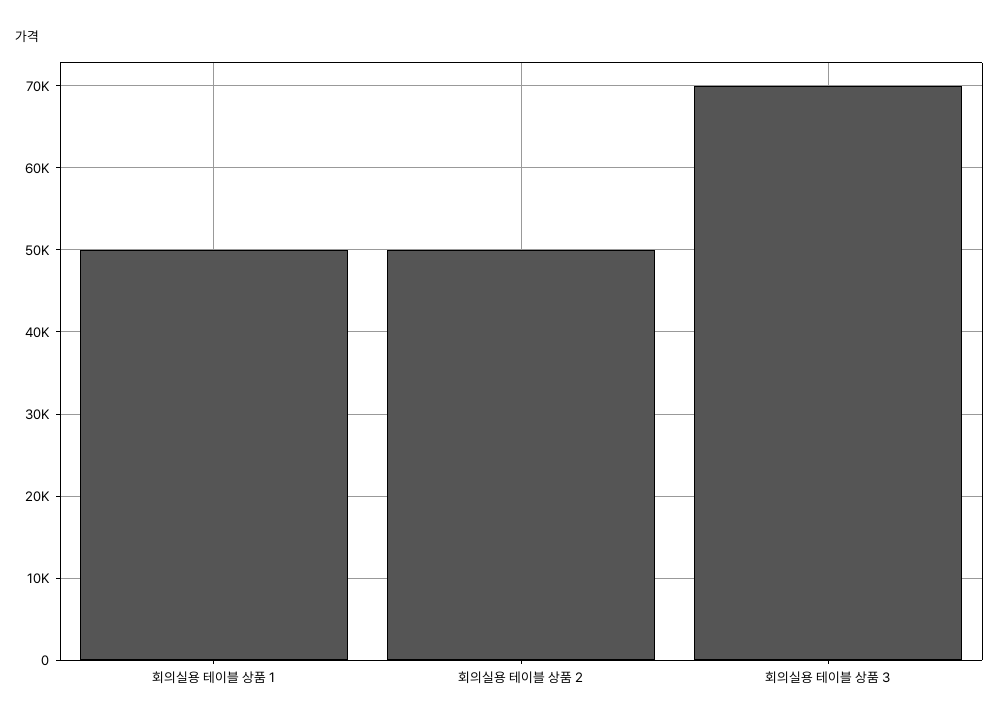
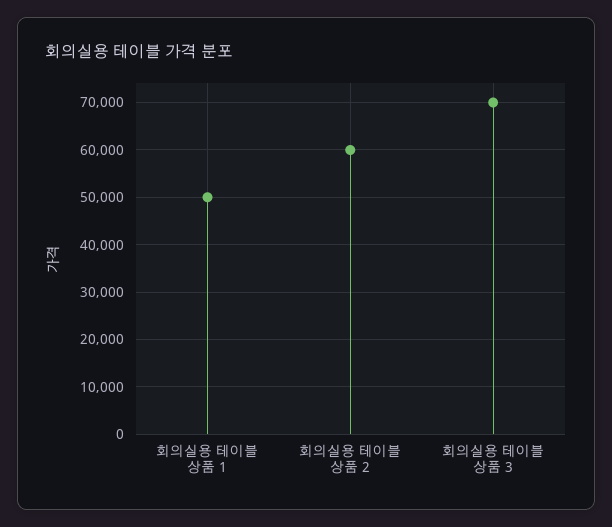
  {
    "회의실용 테이블 상품 1": 50000,
-   "회의실용 테이블 상품 2": 50000,
+   "회의실용 테이블 상품 2": 60000,
    "회의실용 테이블 상품 3": 70000
  }

